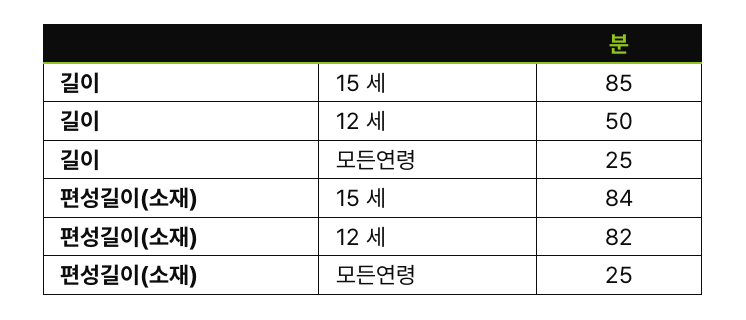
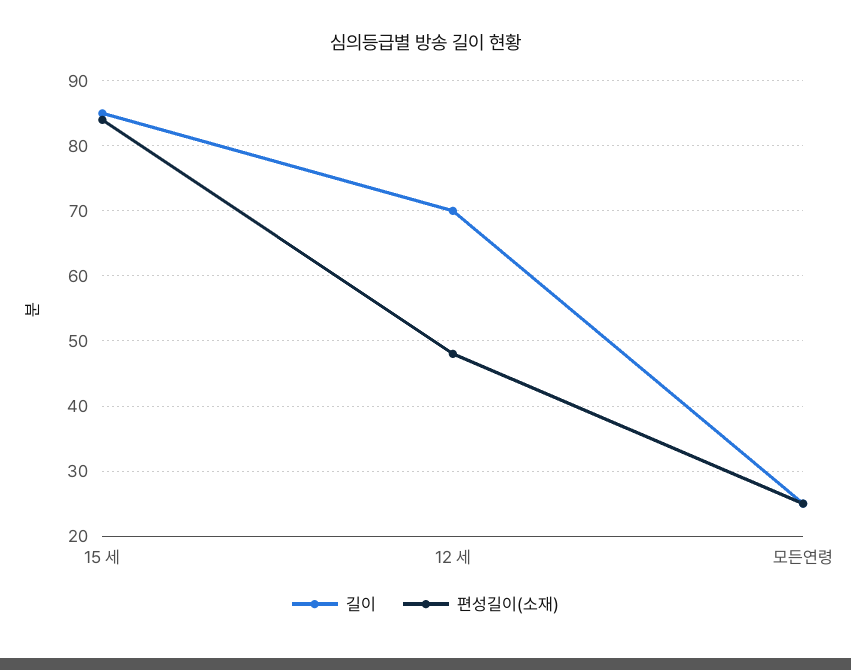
  {
    "길이": {
      "15 세": 85,
-     "12 세": 50,
+     "12 세": 70,
      "모든연령": 25
    },
    "편성길이(소재)": {
      "15 세": 84,
-     "12 세": 82,
+     "12 세": 48,
      "모든연령": 25
    }
  }

